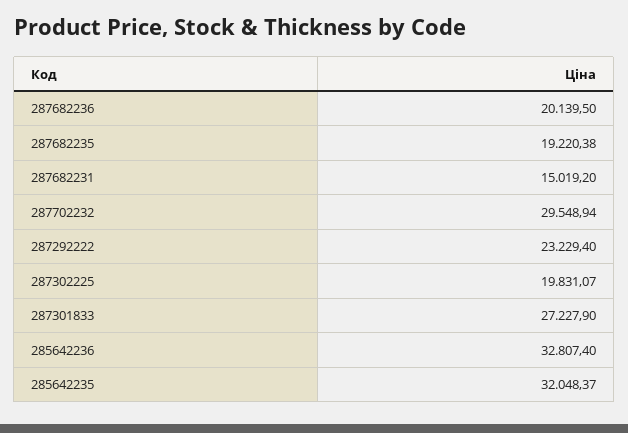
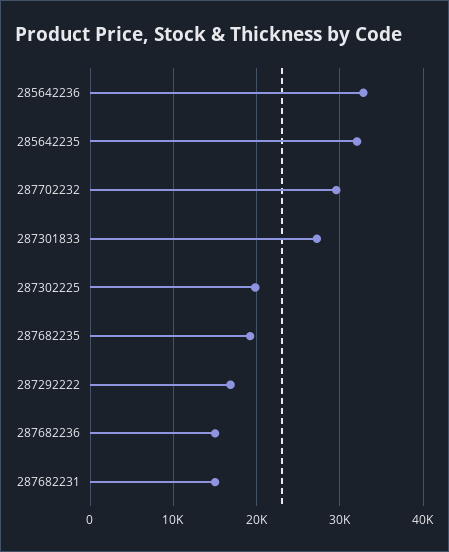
  {
-   "287682236": 20139.5,
+   "287682236": 15000,
    "287682235": 19220.38,
    "287682231": 15019.2,
    "287702232": 29548.94,
-   "287292222": 23229.4,
+   "287292222": 17000,
    "287302225": 19831.07,
    "287301833": 27227.9,
    "285642236": 32807.4,
    "285642235": 32048.37
  }

